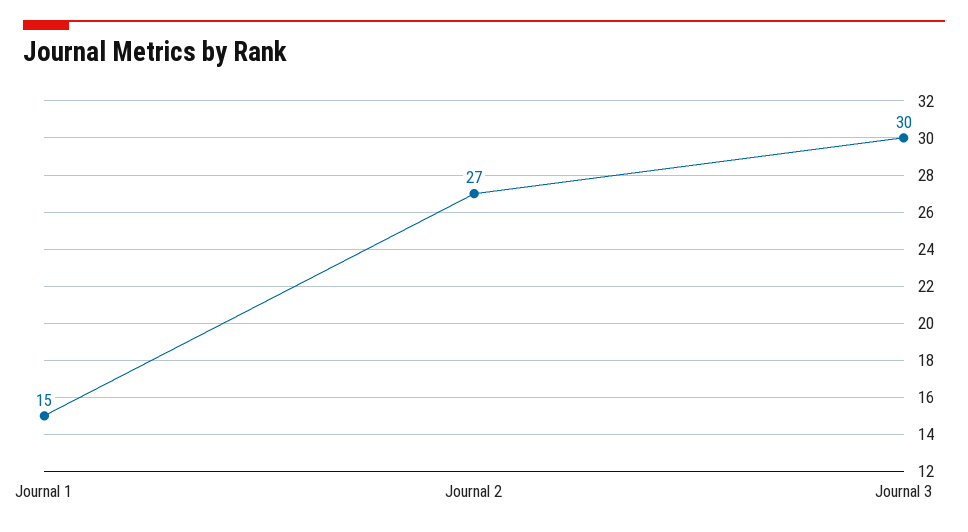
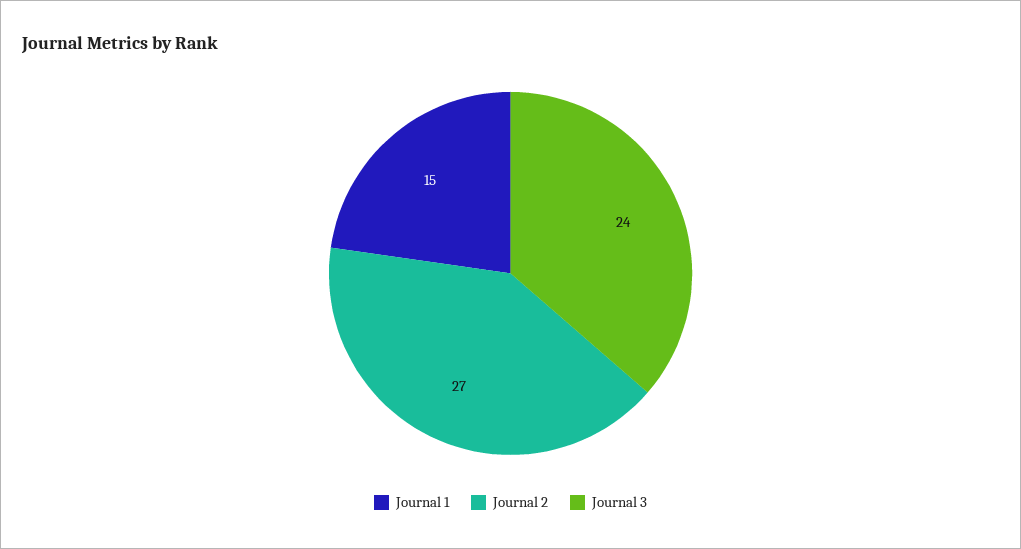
  {
    "Journal 1": 15,
    "Journal 2": 27,
-   "Journal 3": 30
+   "Journal 3": 24
  }

